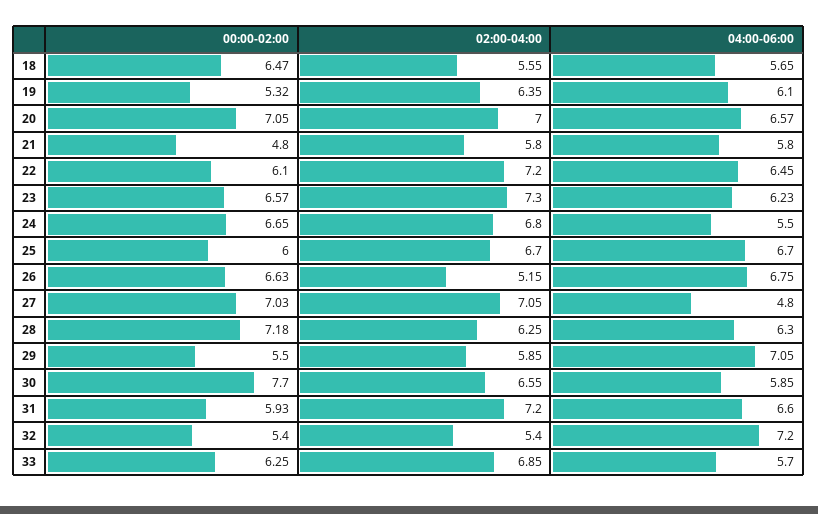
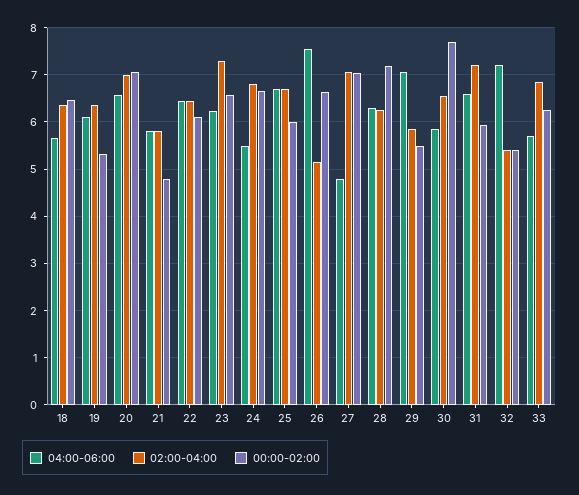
  {
    "00:00-02:00": {
      "18": 6.47,
      "19": 5.32,
      "20": 7.05,
      "21": 4.8,
      "22": 6.1,
      "23": 6.57,
      "24": 6.65,
      "25": 6,
      "26": 6.63,
      "27": 7.03,
      "28": 7.18,
      "29": 5.5,
      "30": 7.7,
      "31": 5.93,
      "32": 5.4,
      "33": 6.25
    },
    "02:00-04:00": {
-     "18": 5.55,
+     "18": 6.4,
      "19": 6.35,
      "20": 7,
      "21": 5.8,
-     "22": 7.2,
+     "22": 6.4,
      "23": 7.3,
      "24": 6.8,
      "25": 6.7,
      "26": 5.15,
      "27": 7.05,
      "28": 6.25,
      "29": 5.85,
      "30": 6.55,
      "31": 7.2,
      "32": 5.4,
      "33": 6.85
    },
    "04:00-06:00": {
      "18": 5.65,
      "19": 6.1,
      "20": 6.57,
      "21": 5.8,
      "22": 6.45,
      "23": 6.23,
      "24": 5.5,
      "25": 6.7,
-     "26": 6.75,
+     "26": 7.6,
      "27": 4.8,
      "28": 6.3,
      "29": 7.05,
      "30": 5.85,
      "31": 6.6,
      "32": 7.2,
      "33": 5.7
    }
  }

